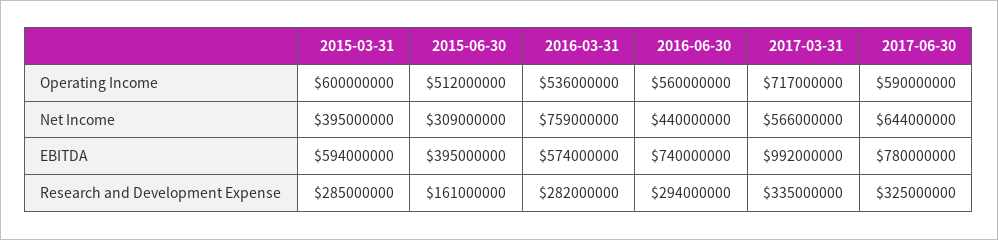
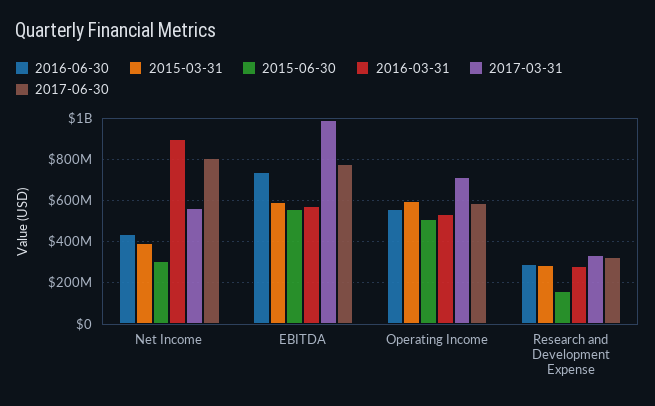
  {
    "2015-03-31": {
      "Operating Income": 600000000,
      "Net Income": 395000000,
      "EBITDA": 594000000,
      "Research and Development Expense": 285000000
    },
    "2015-06-30": {
      "Operating Income": 512000000,
      "Net Income": 309000000,
-     "EBITDA": 395000000,
+     "EBITDA": 550000000,
      "Research and Development Expense": 161000000
    },
    "2016-03-31": {
      "Operating Income": 536000000,
-     "Net Income": 759000000,
+     "Net Income": 900000000,
      "EBITDA": 574000000,
      "Research and Development Expense": 282000000
    },
    "2016-06-30": {
      "Operating Income": 560000000,
      "Net Income": 440000000,
      "EBITDA": 740000000,
      "Research and Development Expense": 294000000
    },
    "2017-03-31": {
      "Operating Income": 717000000,
      "Net Income": 566000000,
      "EBITDA": 992000000,
      "Research and Development Expense": 335000000
    },
    "2017-06-30": {
      "Operating Income": 590000000,
-     "Net Income": 644000000,
+     "Net Income": 800000000,
      "EBITDA": 780000000,
      "Research and Development Expense": 325000000
    }
  }

